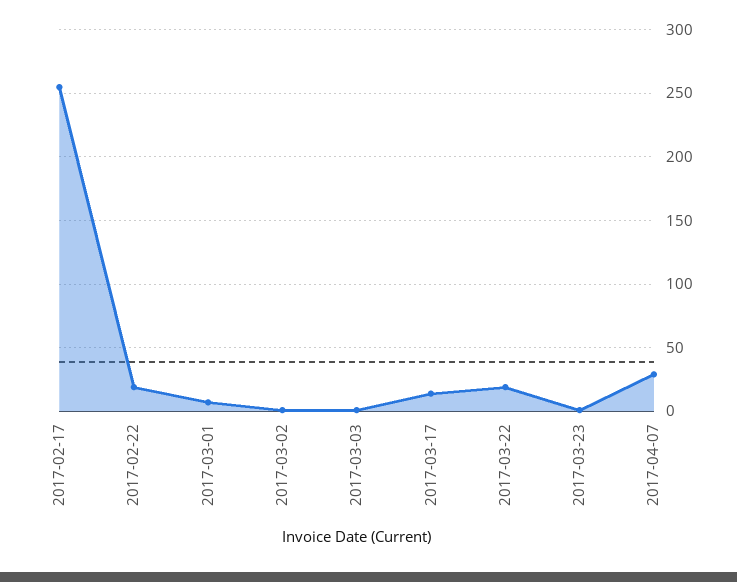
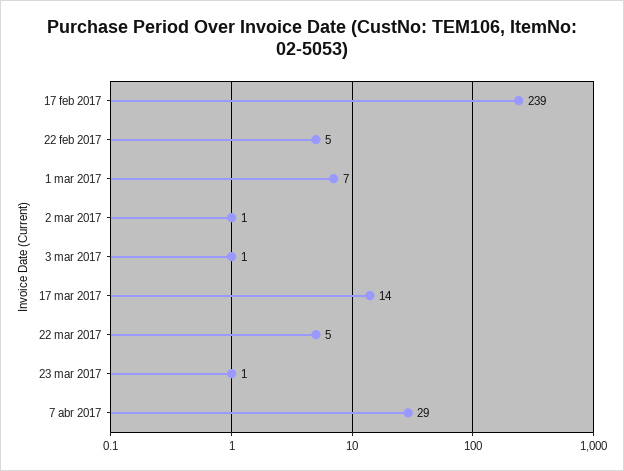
  {
-   "2017-02-17": 255,
+   "2017-02-17": 239,
-   "2017-02-22": 20,
+   "2017-02-22": 5,
    "2017-03-01": 7,
    "2017-03-02": 1,
    "2017-03-03": 1,
    "2017-03-17": 14,
-   "2017-03-22": 20,
+   "2017-03-22": 5,
    "2017-03-23": 1,
    "2017-04-07": 29
  }

